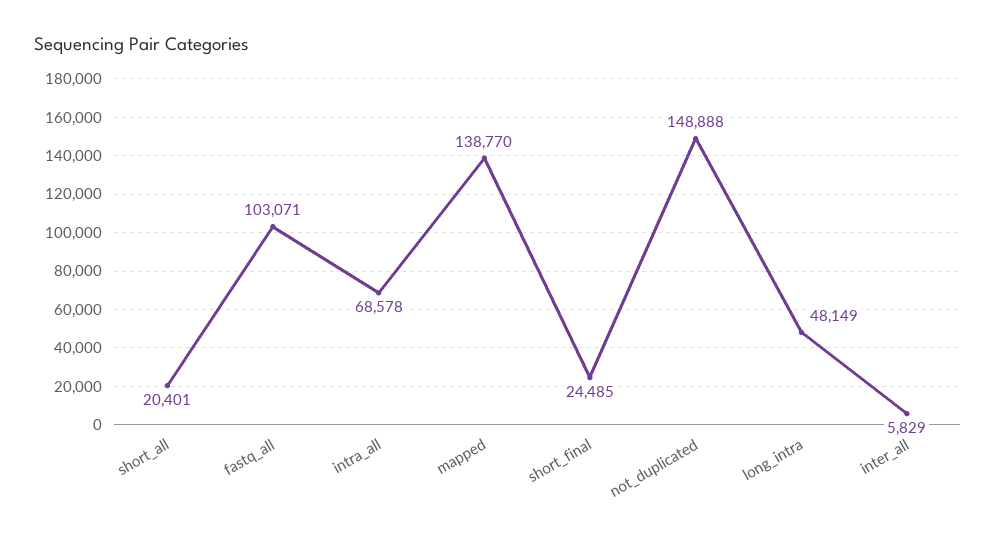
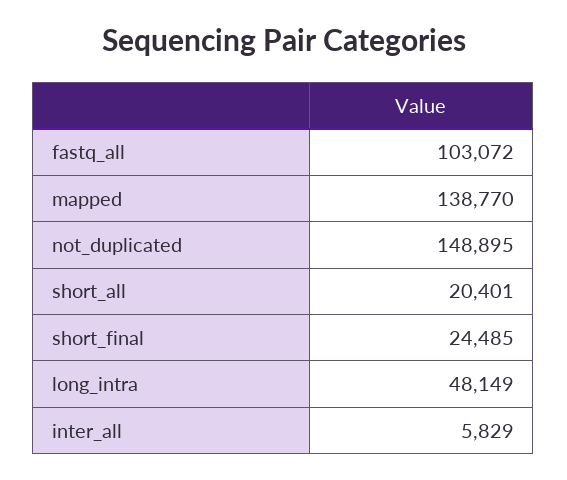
  {
    "short_all": 20401,
-   "fastq_all": 103071,
+   "fastq_all": 103072,
-   "intra_all": 68578,
    "mapped": 138770,
    "short_final": 24485,
-   "not_duplicated": 148888,
+   "not_duplicated": 148895,
    "long_intra": 48149,
    "inter_all": 5829
  }

